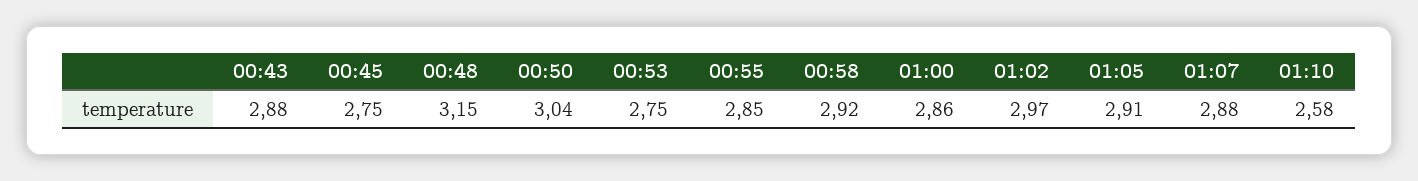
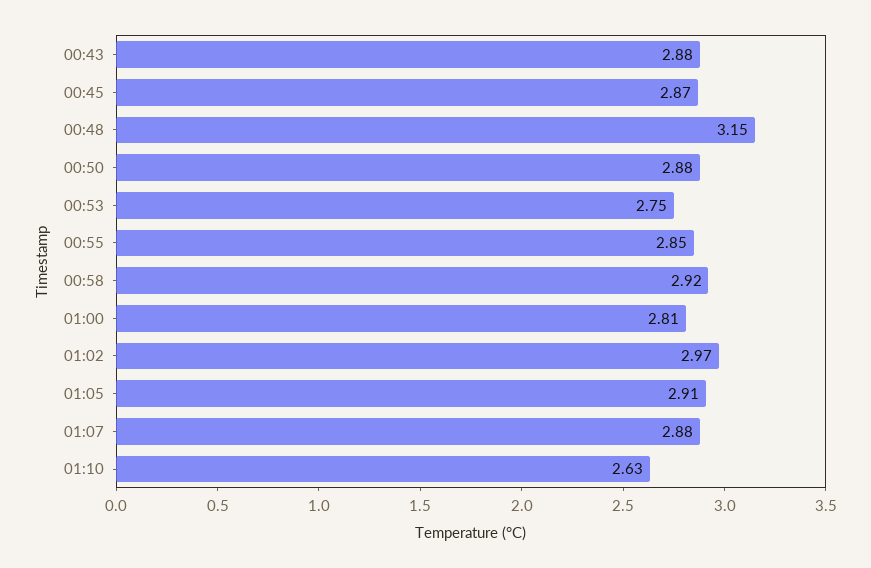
  {
    "00:43": 2.88,
-   "00:45": 2.75,
+   "00:45": 2.87,
    "00:48": 3.15,
-   "00:50": 3.04,
+   "00:50": 2.88,
    "00:53": 2.75,
    "00:55": 2.85,
    "00:58": 2.92,
-   "01:00": 2.86,
+   "01:00": 2.81,
    "01:02": 2.97,
    "01:05": 2.91,
    "01:07": 2.88,
-   "01:10": 2.58
+   "01:10": 2.63
  }

